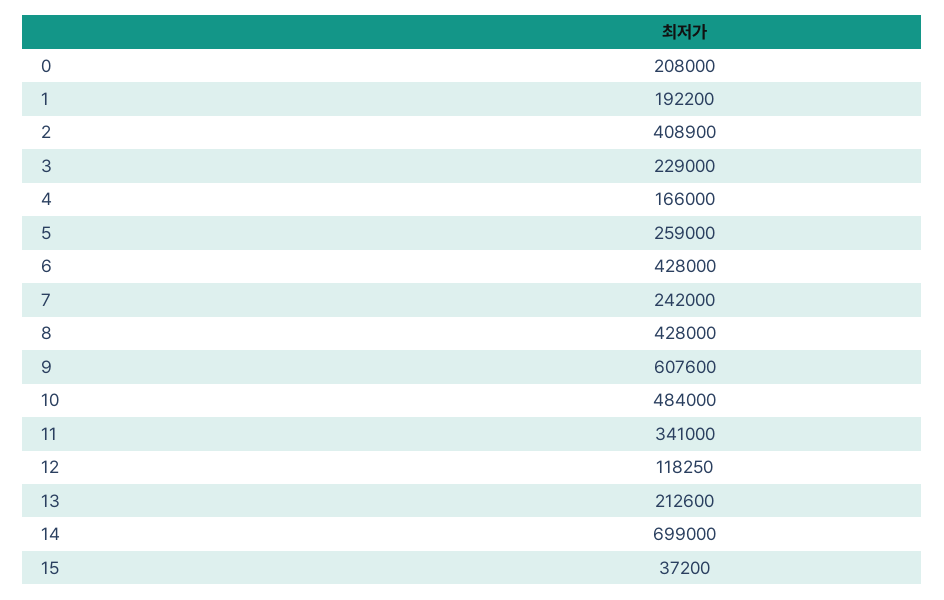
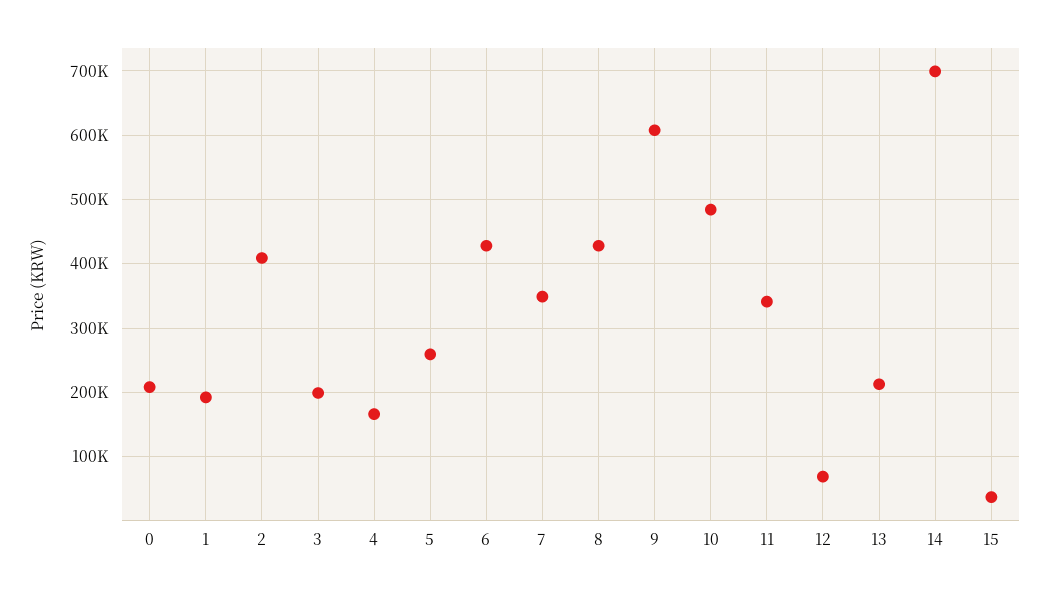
  {
    "0": 208000,
    "1": 192200,
    "2": 408900,
-   "3": 229000,
+   "3": 200000,
    "4": 166000,
    "5": 259000,
    "6": 428000,
-   "7": 242000,
+   "7": 350000,
    "8": 428000,
    "9": 607600,
    "10": 484000,
    "11": 341000,
-   "12": 118250,
+   "12": 70000,
    "13": 212600,
    "14": 699000,
    "15": 37200
  }

